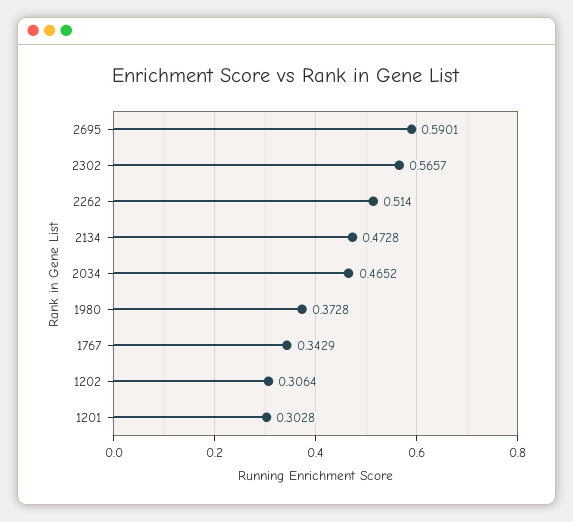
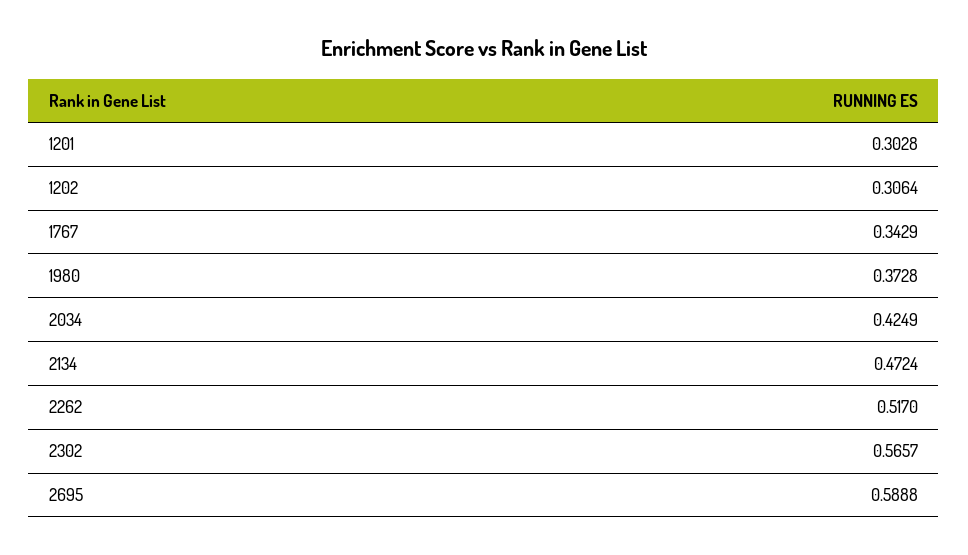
  {
-   "2695": 0.5901,
+   "2695": 0.5888,
    "2302": 0.5657,
-   "2262": 0.514,
+   "2262": 0.517,
-   "2134": 0.4728,
+   "2134": 0.4724,
-   "2034": 0.4652,
+   "2034": 0.4249,
    "1980": 0.3728,
    "1767": 0.3429,
    "1202": 0.3064,
    "1201": 0.3028
  }

